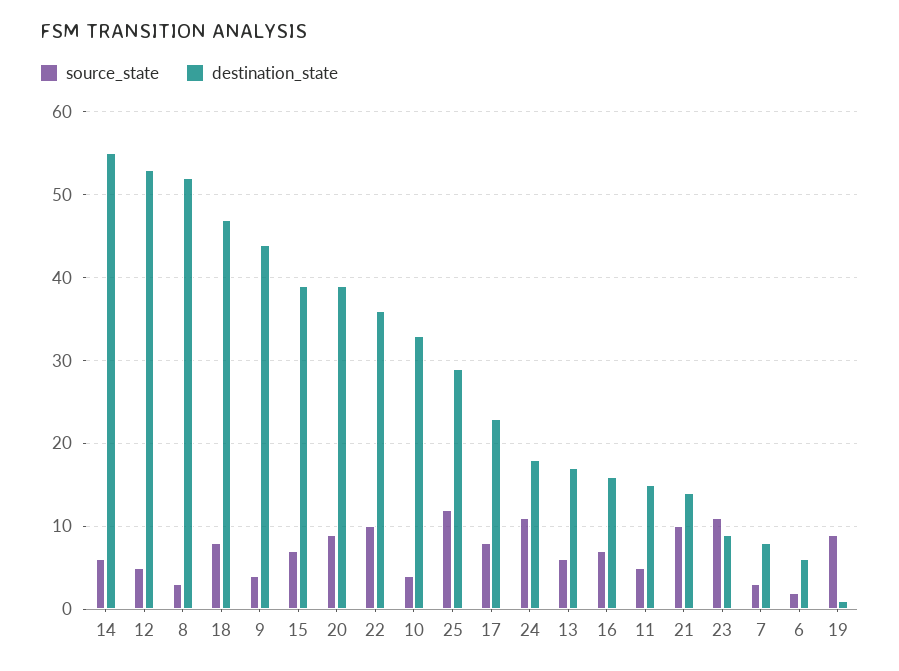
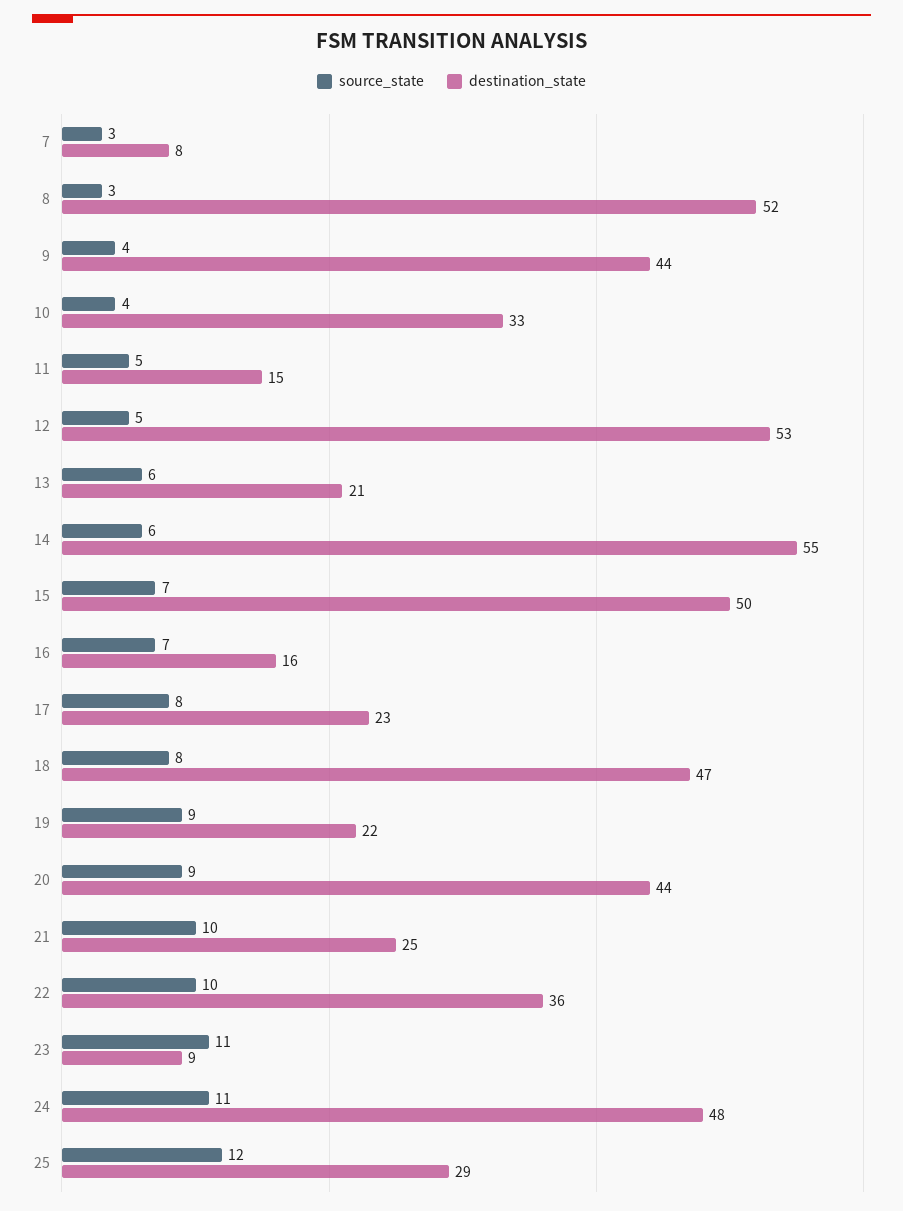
  {
    "source_state": {
      "14": 6,
      "12": 5,
      "8": 3,
      "18": 8,
      "9": 4,
      "15": 7,
      "20": 9,
      "22": 10,
      "10": 4,
      "25": 12,
      "17": 8,
      "24": 11,
      "13": 6,
      "16": 7,
      "11": 5,
      "21": 10,
      "23": 11,
      "7": 3,
-     "6": 2,
      "19": 9
    },
    "destination_state": {
      "14": 55,
      "12": 53,
      "8": 52,
      "18": 47,
      "9": 44,
-     "15": 39,
+     "15": 50,
-     "20": 39,
+     "20": 44,
      "22": 36,
      "10": 33,
      "25": 29,
      "17": 23,
-     "24": 18,
+     "24": 48,
-     "13": 17,
+     "13": 21,
      "16": 16,
      "11": 15,
-     "21": 14,
+     "21": 25,
      "23": 9,
      "7": 8,
-     "6": 6,
-     "19": 1
+     "19": 22
    }
  }

